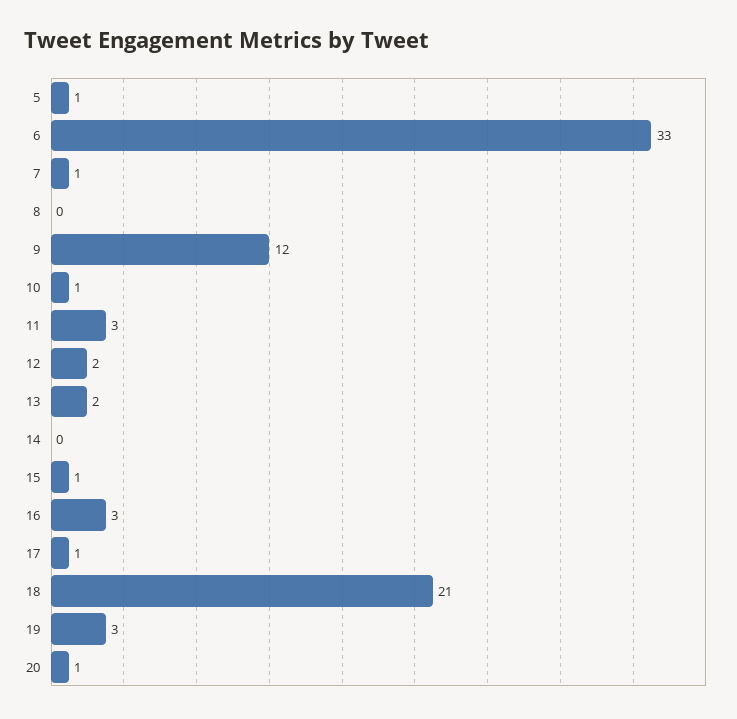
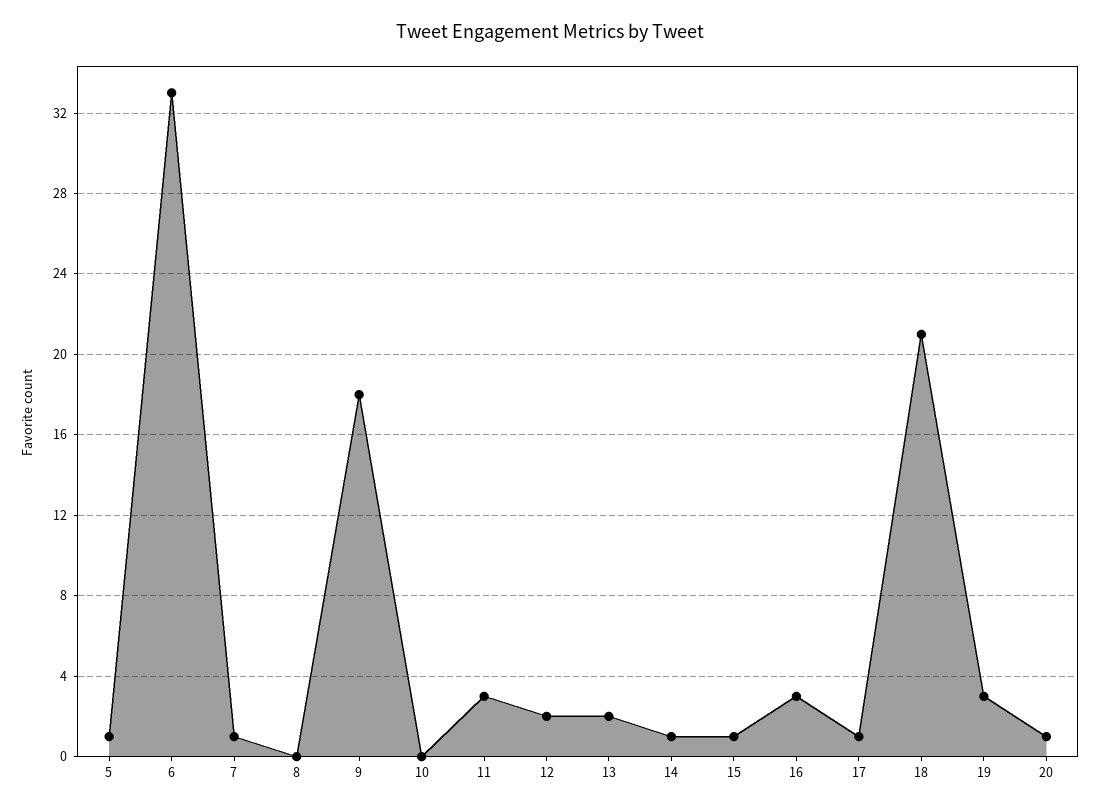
  {
    "5": 1,
    "6": 33,
    "7": 1,
    "8": 0,
-   "9": 12,
+   "9": 18,
-   "10": 1,
+   "10": 0,
    "11": 3,
    "12": 2,
    "13": 2,
-   "14": 0,
+   "14": 1,
    "15": 1,
    "16": 3,
    "17": 1,
    "18": 21,
    "19": 3,
    "20": 1
  }

